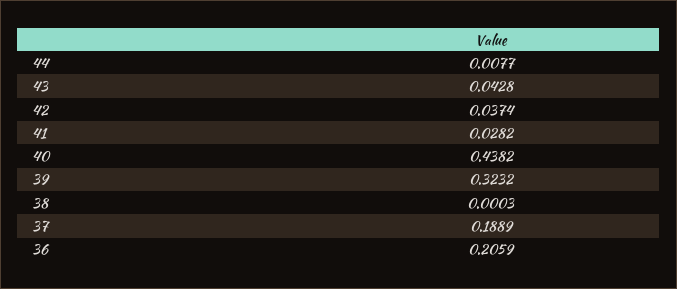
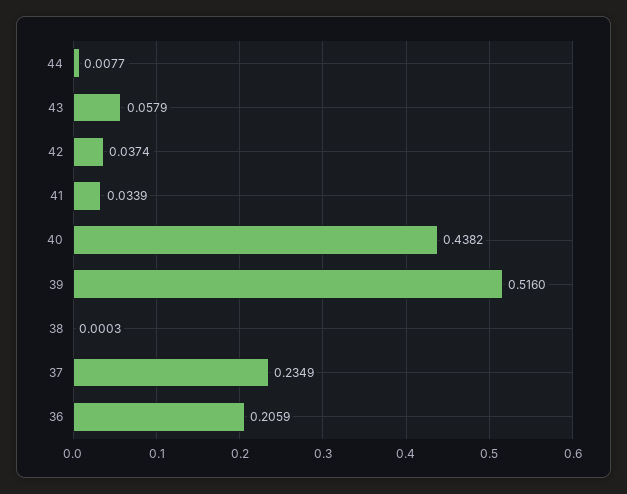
  {
    "44": 0.0077,
-   "43": 0.0428,
+   "43": 0.0579,
    "42": 0.0374,
-   "41": 0.0282,
+   "41": 0.0339,
    "40": 0.4382,
-   "39": 0.3232,
+   "39": 0.516,
    "38": 0.0003,
-   "37": 0.1889,
+   "37": 0.2349,
    "36": 0.2059
  }

